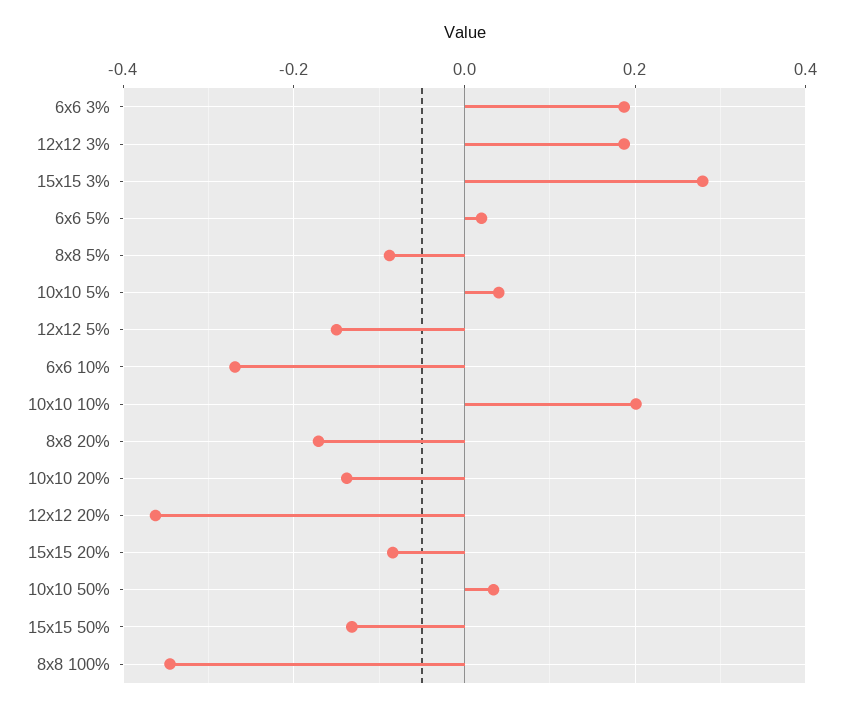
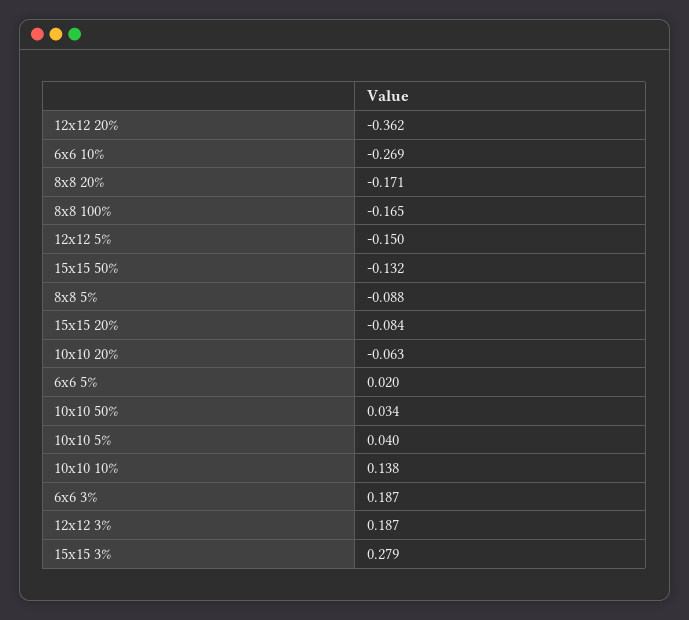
  {
    "6x6 3%": 0.187,
    "12x12 3%": 0.187,
    "15x15 3%": 0.279,
    "6x6 5%": 0.02,
    "8x8 5%": -0.088,
    "10x10 5%": 0.04,
    "12x12 5%": -0.15,
    "6x6 10%": -0.269,
-   "10x10 10%": 0.2,
+   "10x10 10%": 0.138,
    "8x8 20%": -0.171,
-   "10x10 20%": -0.14,
+   "10x10 20%": -0.063,
    "12x12 20%": -0.362,
    "15x15 20%": -0.084,
    "10x10 50%": 0.034,
    "15x15 50%": -0.132,
-   "8x8 100%": -0.34
+   "8x8 100%": -0.165
  }

